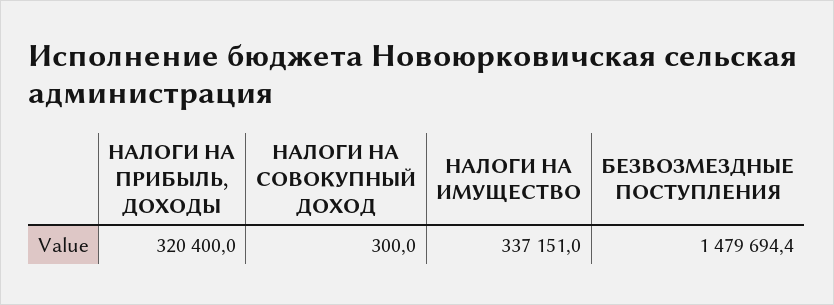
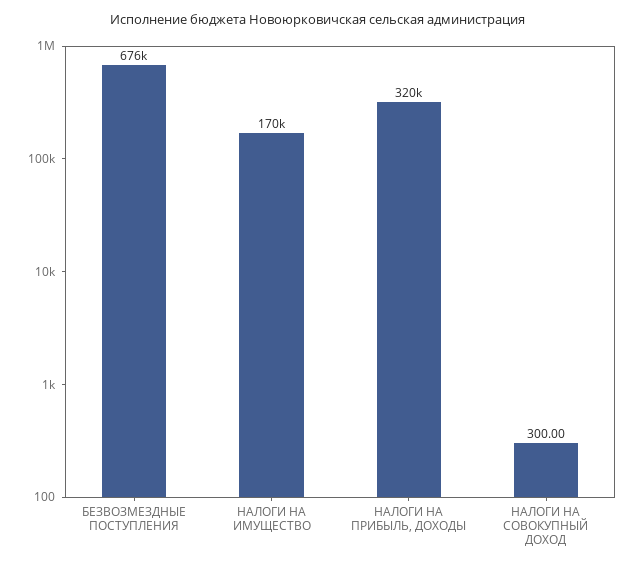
  {
    "НАЛОГИ НА ПРИБЫЛЬ, ДОХОДЫ": 320400,
    "НАЛОГИ НА СОВОКУПНЫЙ ДОХОД": 300,
-   "НАЛОГИ НА ИМУЩЕСТВО": 337151,
+   "НАЛОГИ НА ИМУЩЕСТВО": 170000,
-   "БЕЗВОЗМЕЗДНЫЕ ПОСТУПЛЕНИЯ": 1479694.4
+   "БЕЗВОЗМЕЗДНЫЕ ПОСТУПЛЕНИЯ": 676000
  }

